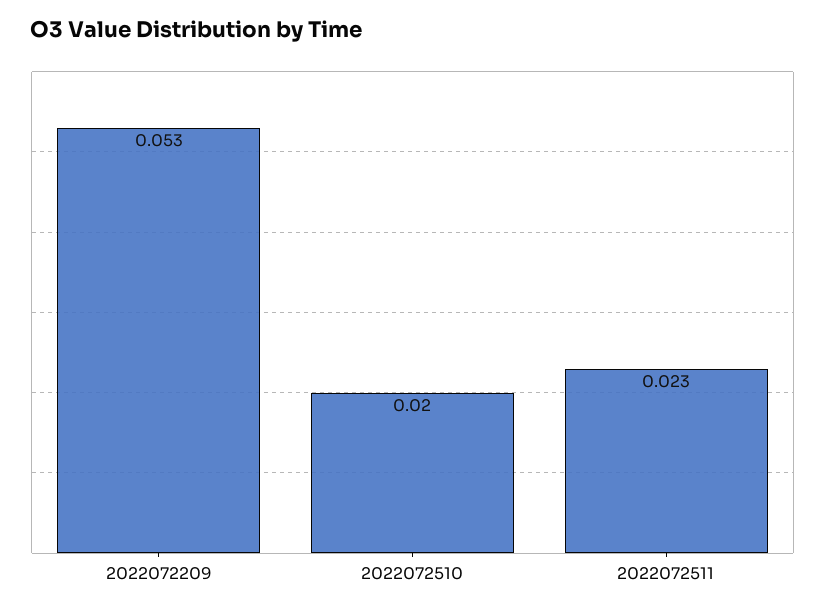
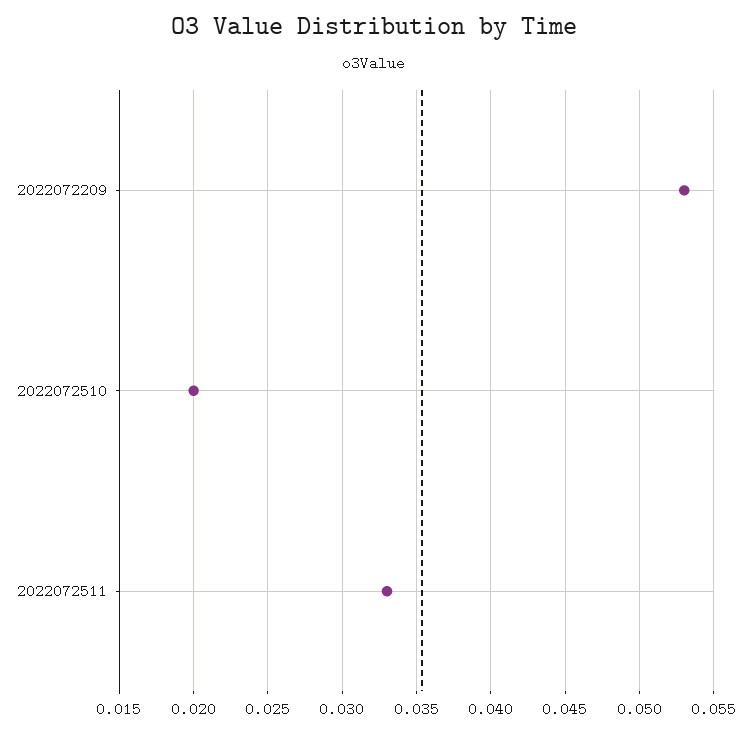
  {
    "2022072209": 0.053,
    "2022072510": 0.02,
-   "2022072511": 0.023
+   "2022072511": 0.033
  }

